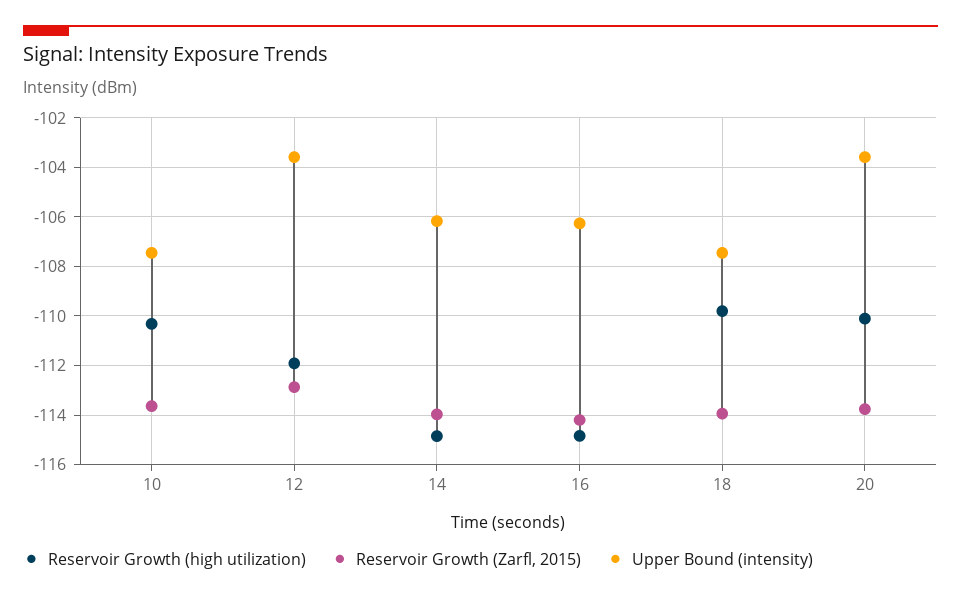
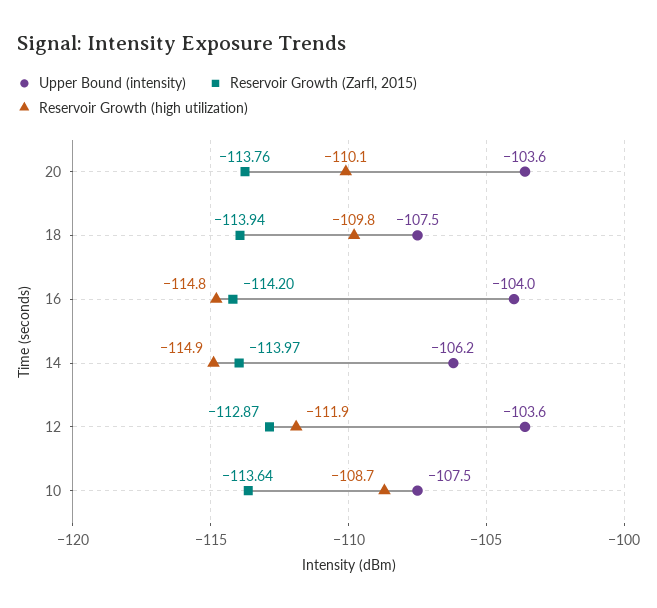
  {
    "Reservoir Growth (high utilization)": {
-     "10": -110.25,
+     "10": -108.7,
      "12": -111.9,
      "14": -114.9,
      "16": -114.8,
      "18": -109.8,
      "20": -110.1
    },
    "Reservoir Growth (Zarfl, 2015)": {
      "10": -113.64,
      "12": -112.87,
      "14": -113.97,
      "16": -114.2,
      "18": -113.94,
      "20": -113.76
    },
    "Upper Bound (intensity)": {
      "10": -107.5,
      "12": -103.6,
      "14": -106.2,
-     "16": -106.25,
+     "16": -104,
      "18": -107.5,
      "20": -103.6
    }
  }

